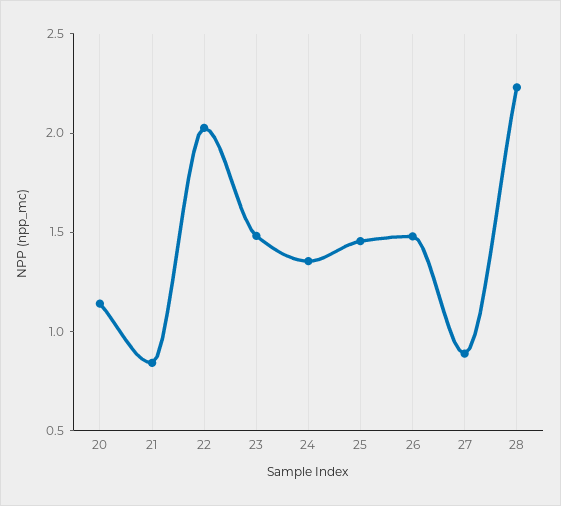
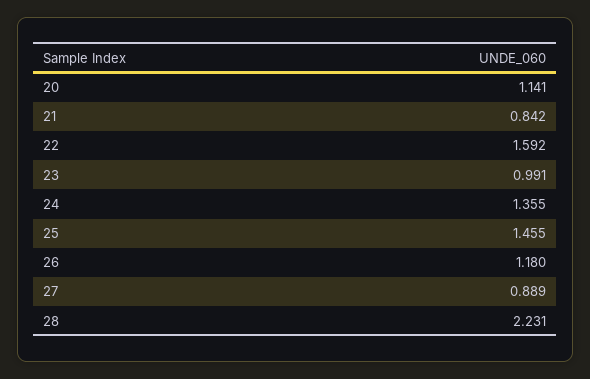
  {
    "20": 1.141,
    "21": 0.842,
-   "22": 2,
+   "22": 1.592,
-   "23": 1.5,
+   "23": 0.991,
    "24": 1.355,
    "25": 1.455,
-   "26": 1.5,
+   "26": 1.18,
    "27": 0.889,
    "28": 2.231
  }

